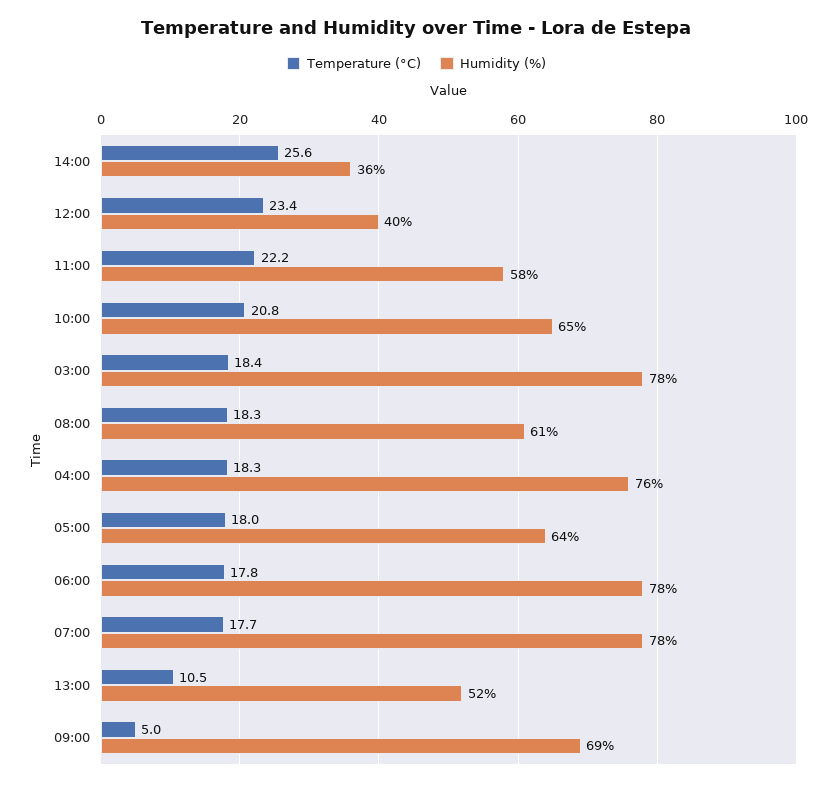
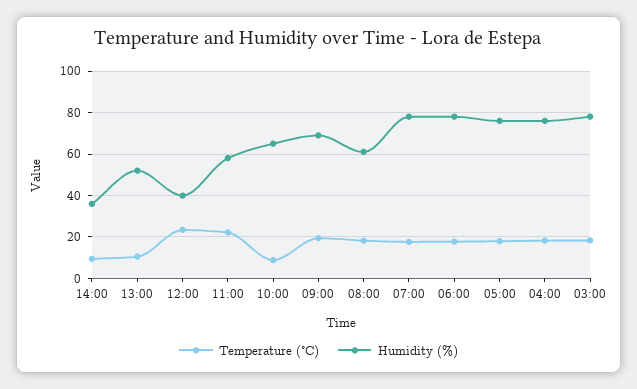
  {
    "Temperature (°C)": {
-     "14:00": 25.6,
+     "14:00": 10,
      "12:00": 23.4,
      "11:00": 22.2,
-     "10:00": 20.8,
+     "10:00": 10,
      "03:00": 18.4,
      "08:00": 18.3,
      "04:00": 18.3,
      "05:00": 18,
      "06:00": 17.8,
      "07:00": 17.7,
      "13:00": 10.5,
-     "09:00": 5
+     "09:00": 20
    },
    "Humidity (%)": {
      "14:00": 36,
      "12:00": 40,
      "11:00": 58,
      "10:00": 65,
      "03:00": 78,
      "08:00": 61,
      "04:00": 76,
-     "05:00": 64,
+     "05:00": 75,
      "06:00": 78,
      "07:00": 78,
      "13:00": 52,
      "09:00": 69
    }
  }

